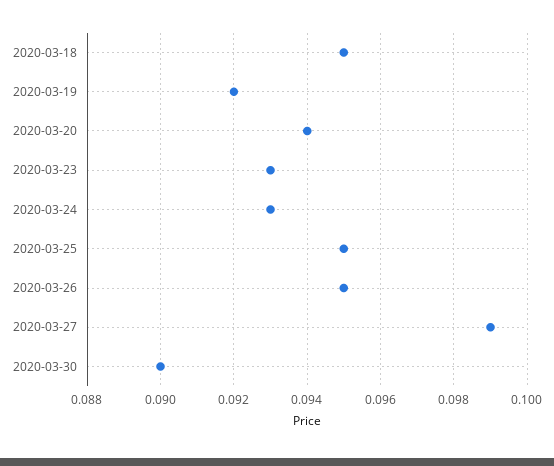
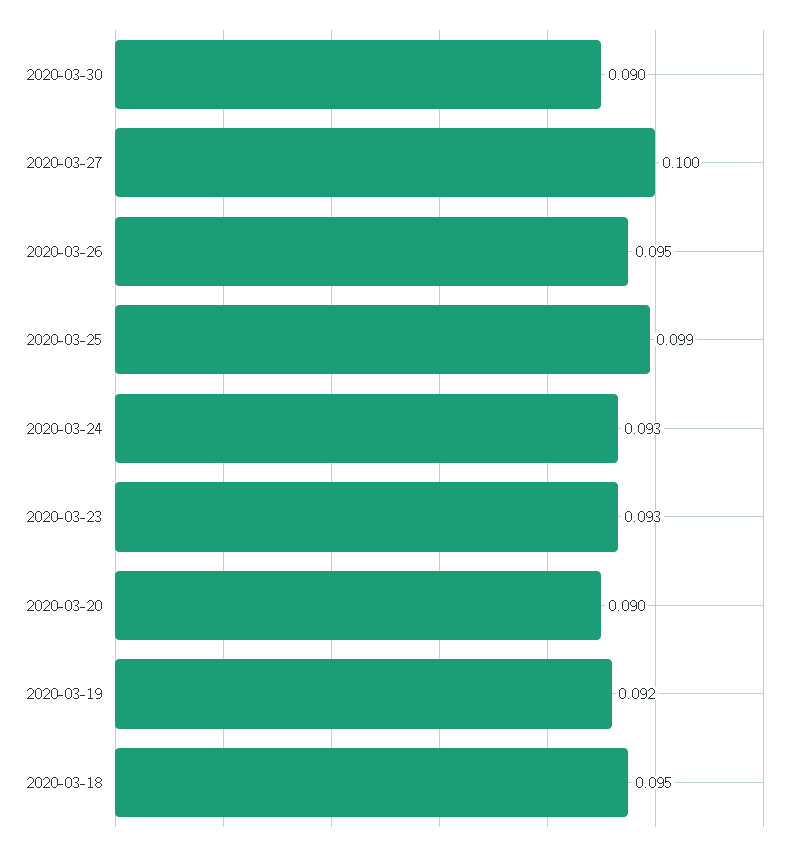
  {
    "2020-03-18": 0.095,
    "2020-03-19": 0.092,
-   "2020-03-20": 0.094,
+   "2020-03-20": 0.09,
    "2020-03-23": 0.093,
    "2020-03-24": 0.093,
-   "2020-03-25": 0.095,
+   "2020-03-25": 0.099,
    "2020-03-26": 0.095,
-   "2020-03-27": 0.099,
+   "2020-03-27": 0.1,
    "2020-03-30": 0.09
  }

